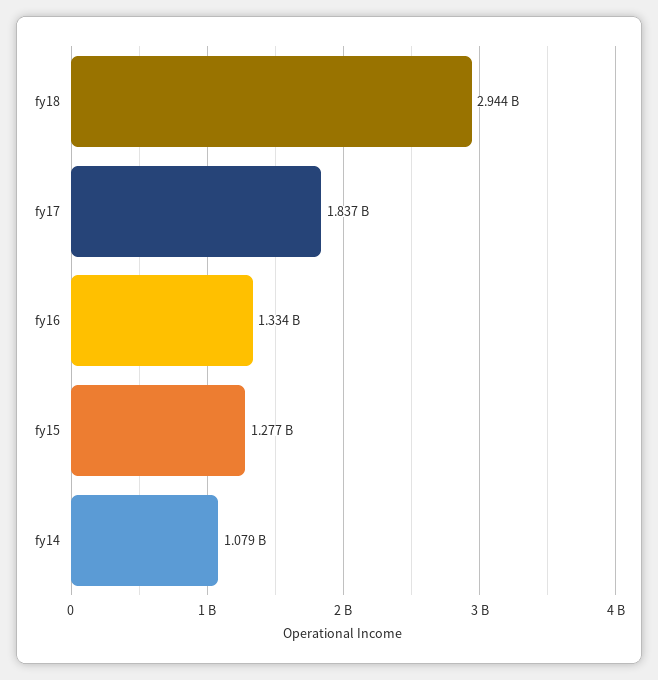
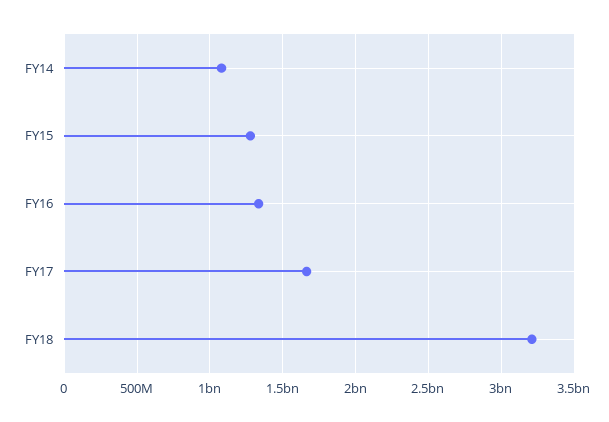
  {
-   "fy18": 2944000000,
+   "fy18": 3200000000,
-   "fy17": 1837000000,
+   "fy17": 1650000000,
    "fy16": 1334000000,
    "fy15": 1277000000,
    "fy14": 1079000000
  }

